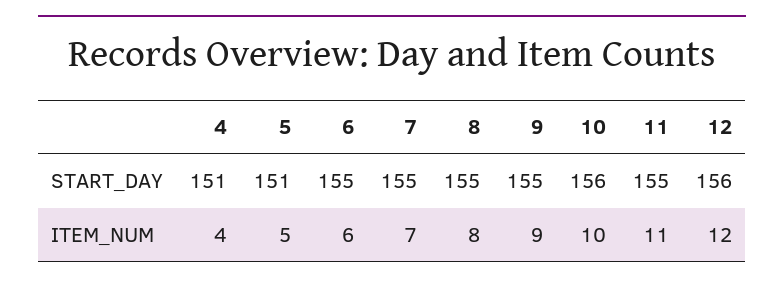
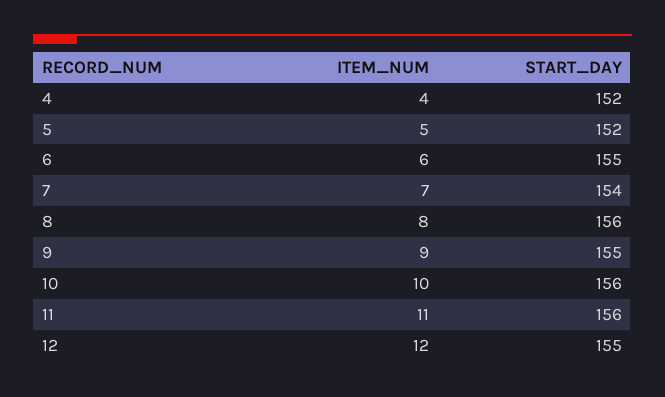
  {
    "4": {
-     "START_DAY": 151,
+     "START_DAY": 152,
      "ITEM_NUM": 4
    },
    "5": {
-     "START_DAY": 151,
+     "START_DAY": 152,
      "ITEM_NUM": 5
    },
    "6": {
      "START_DAY": 155,
      "ITEM_NUM": 6
    },
    "7": {
-     "START_DAY": 155,
+     "START_DAY": 154,
      "ITEM_NUM": 7
    },
    "8": {
-     "START_DAY": 155,
+     "START_DAY": 156,
      "ITEM_NUM": 8
    },
    "9": {
      "START_DAY": 155,
      "ITEM_NUM": 9
    },
    "10": {
      "START_DAY": 156,
      "ITEM_NUM": 10
    },
    "11": {
-     "START_DAY": 155,
+     "START_DAY": 156,
      "ITEM_NUM": 11
    },
    "12": {
-     "START_DAY": 156,
+     "START_DAY": 155,
      "ITEM_NUM": 12
    }
  }

